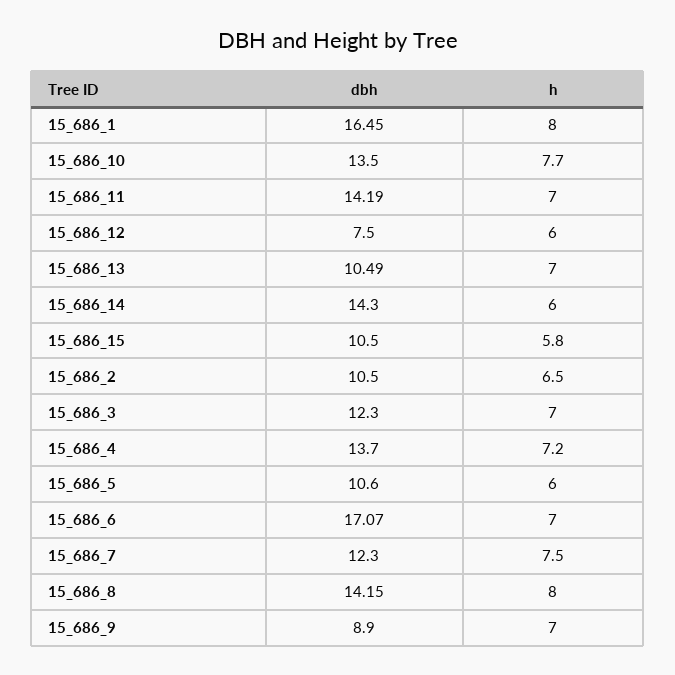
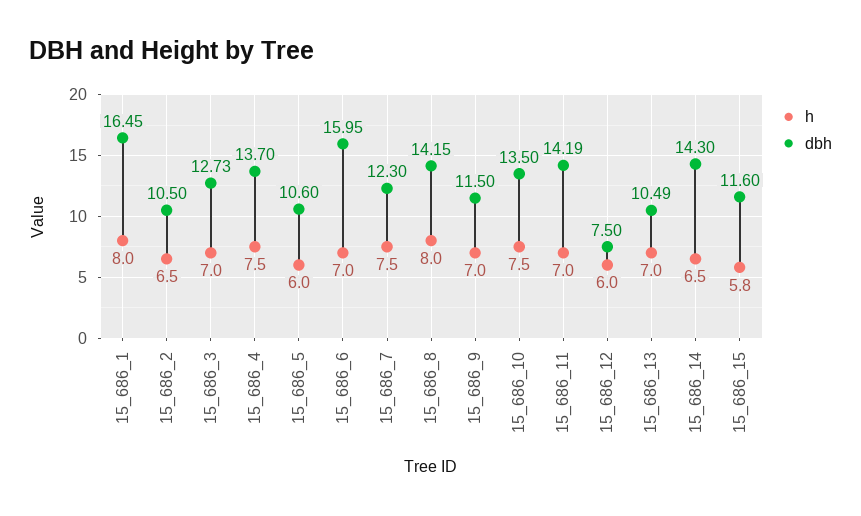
  {
    "dbh": {
      "15_686_1": 16.45,
      "15_686_10": 13.5,
      "15_686_11": 14.19,
      "15_686_12": 7.5,
      "15_686_13": 10.49,
      "15_686_14": 14.3,
-     "15_686_15": 10.5,
+     "15_686_15": 11.6,
      "15_686_2": 10.5,
-     "15_686_3": 12.3,
+     "15_686_3": 12.73,
      "15_686_4": 13.7,
      "15_686_5": 10.6,
-     "15_686_6": 17.07,
+     "15_686_6": 15.95,
      "15_686_7": 12.3,
      "15_686_8": 14.15,
-     "15_686_9": 8.9
+     "15_686_9": 11.5
    },
    "h": {
      "15_686_1": 8,
-     "15_686_10": 7.7,
+     "15_686_10": 7.5,
      "15_686_11": 7,
      "15_686_12": 6,
      "15_686_13": 7,
-     "15_686_14": 6,
+     "15_686_14": 6.5,
      "15_686_15": 5.8,
      "15_686_2": 6.5,
      "15_686_3": 7,
-     "15_686_4": 7.2,
+     "15_686_4": 7.5,
      "15_686_5": 6,
      "15_686_6": 7,
      "15_686_7": 7.5,
      "15_686_8": 8,
      "15_686_9": 7
    }
  }

